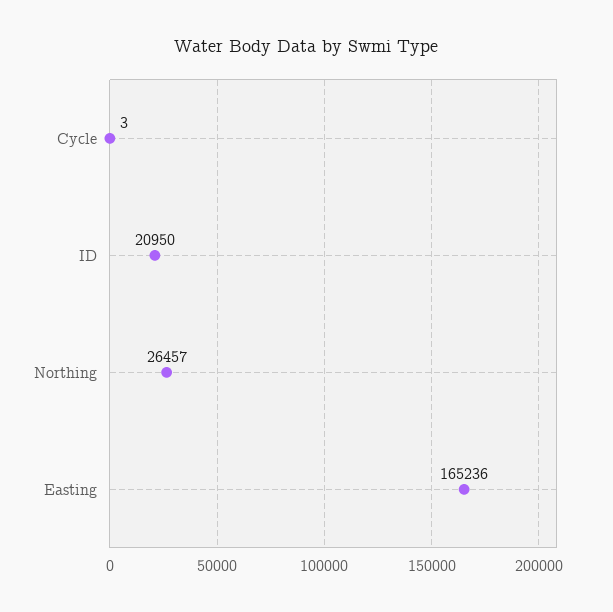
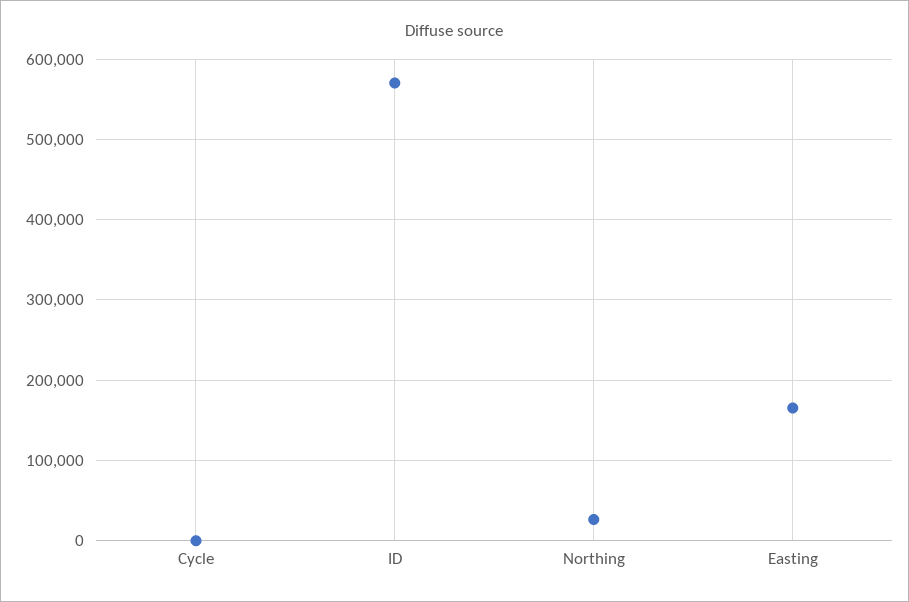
  {
    "Cycle": 3,
-   "ID": 20950,
+   "ID": 570000,
    "Northing": 26457,
    "Easting": 165236
  }

